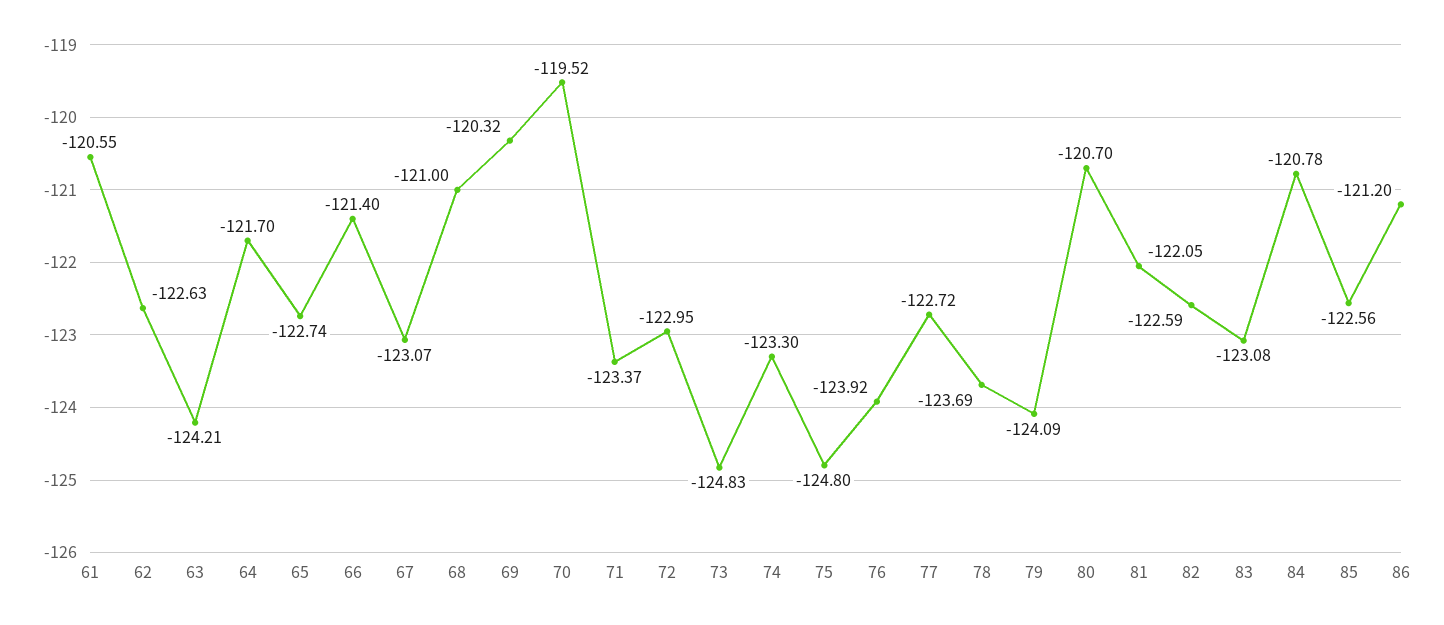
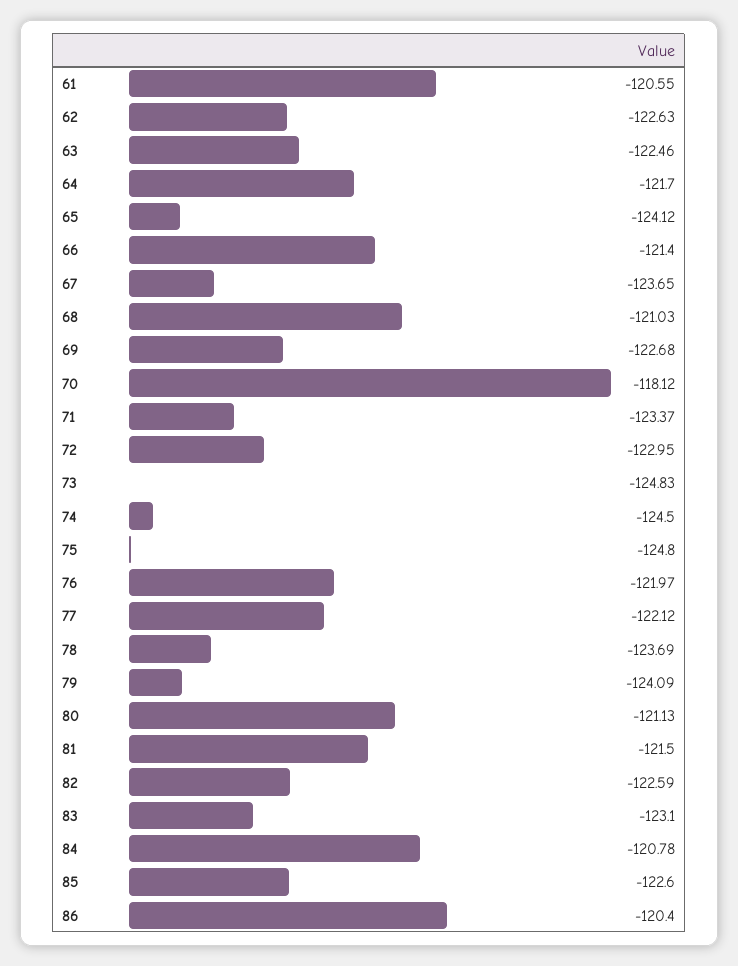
  {
    "61": -120.55,
    "62": -122.63,
-   "63": -124.21,
+   "63": -122.46,
    "64": -121.7,
-   "65": -122.74,
+   "65": -124.12,
    "66": -121.4,
-   "67": -123.07,
+   "67": -123.65,
-   "68": -121,
+   "68": -121.03,
-   "69": -120.32,
+   "69": -122.68,
-   "70": -119.52,
+   "70": -118.12,
    "71": -123.37,
    "72": -122.95,
    "73": -124.83,
-   "74": -123.3,
+   "74": -124.5,
    "75": -124.8,
-   "76": -123.92,
+   "76": -121.97,
-   "77": -122.72,
+   "77": -122.12,
    "78": -123.69,
    "79": -124.09,
-   "80": -120.7,
+   "80": -121.13,
-   "81": -122.05,
+   "81": -121.5,
    "82": -122.59,
-   "83": -123.08,
+   "83": -123.1,
    "84": -120.78,
-   "85": -122.56,
+   "85": -122.6,
-   "86": -121.2
+   "86": -120.4
  }

